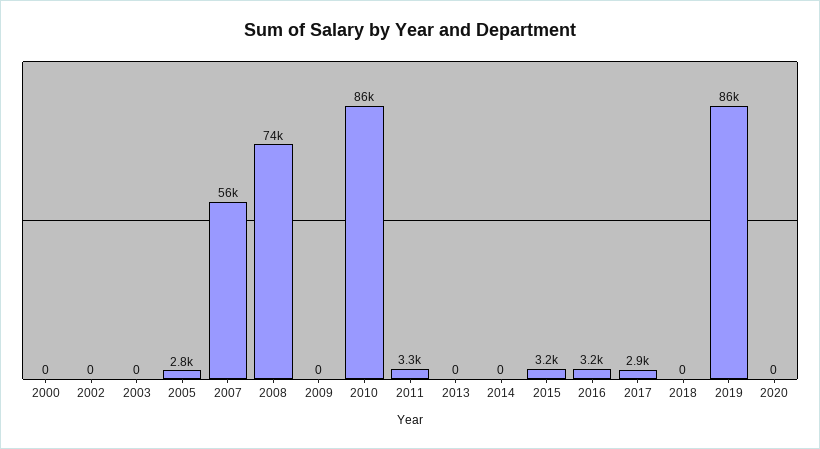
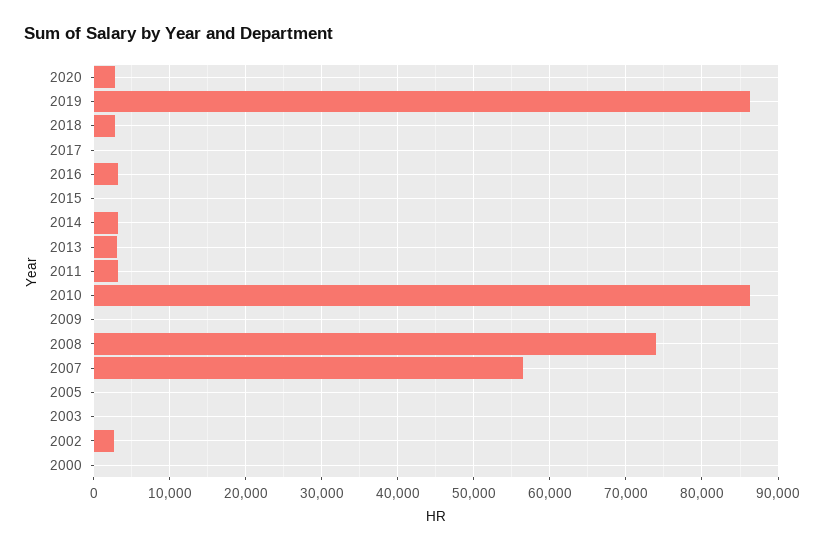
  {
    "2000": 0,
-   "2002": 0,
+   "2002": 3000,
    "2003": 0,
-   "2005": 2800,
+   "2005": 0,
    "2007": 56000,
    "2008": 74000,
    "2009": 0,
    "2010": 86000,
    "2011": 3300,
-   "2013": 0,
+   "2013": 3000,
-   "2014": 0,
+   "2014": 3000,
-   "2015": 3200,
+   "2015": 0,
    "2016": 3200,
-   "2017": 2900,
+   "2017": 0,
-   "2018": 0,
+   "2018": 3000,
    "2019": 86000,
-   "2020": 0
+   "2020": 3000
  }

